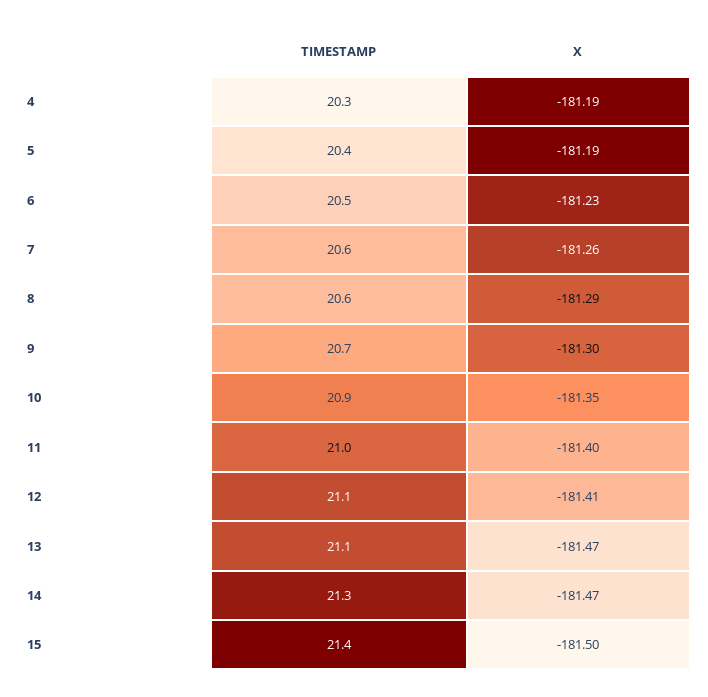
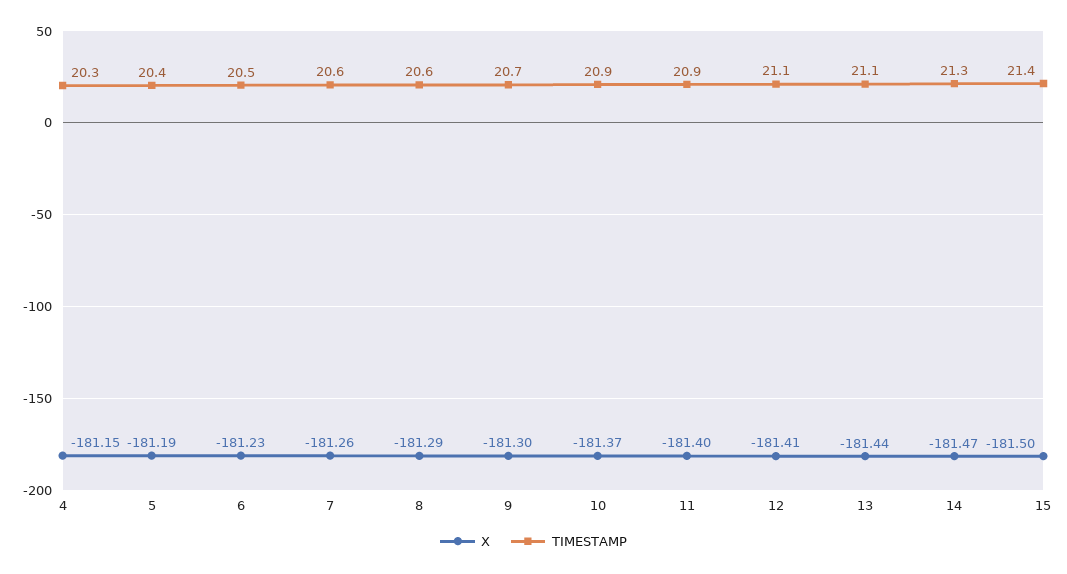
  {
    "TIMESTAMP": {
      "4": 20.3,
      "5": 20.4,
      "6": 20.5,
      "7": 20.6,
      "8": 20.6,
      "9": 20.7,
      "10": 20.9,
-     "11": 21,
+     "11": 20.9,
      "12": 21.1,
      "13": 21.1,
      "14": 21.3,
      "15": 21.4
    },
    "X": {
-     "4": -181.19,
+     "4": -181.15,
      "5": -181.19,
      "6": -181.23,
      "7": -181.26,
      "8": -181.29,
      "9": -181.3,
-     "10": -181.35,
+     "10": -181.37,
      "11": -181.4,
      "12": -181.41,
-     "13": -181.47,
+     "13": -181.44,
      "14": -181.47,
      "15": -181.5
    }
  }

